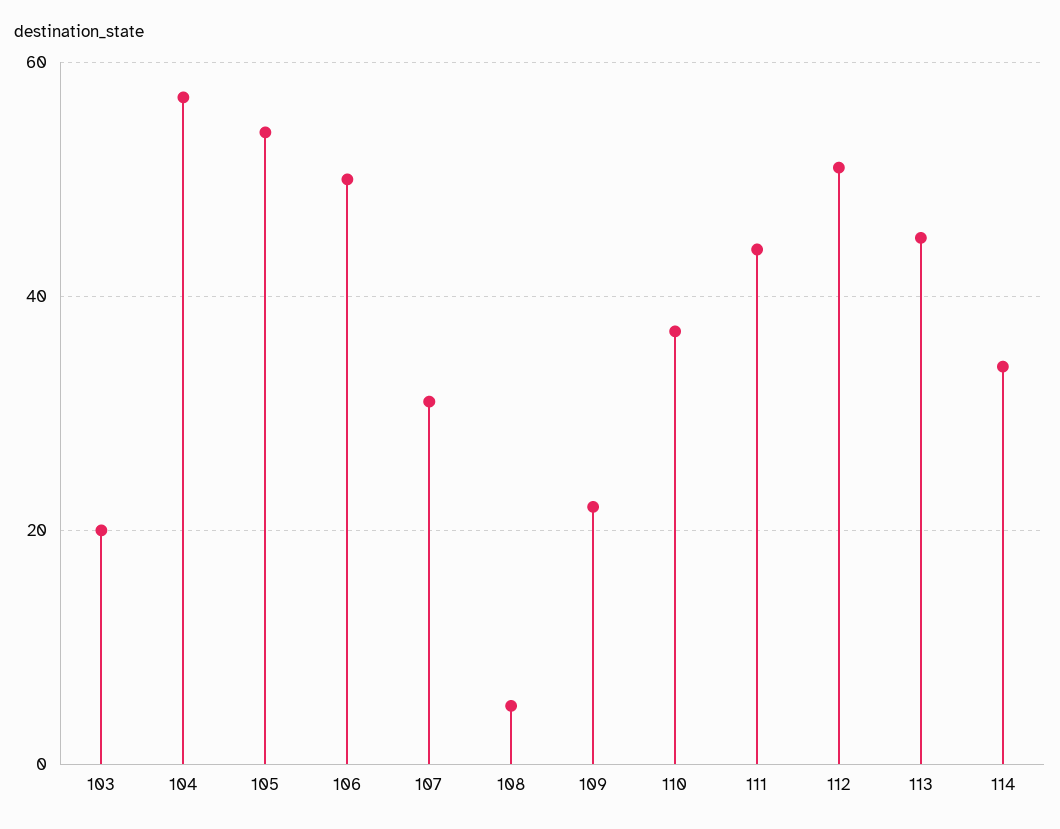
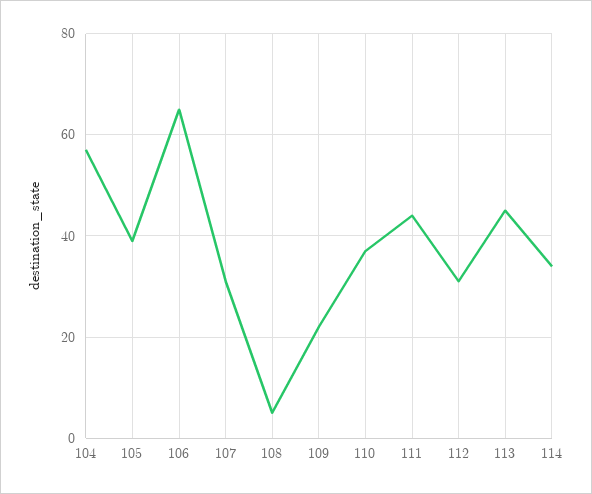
  {
-   "103": 20,
    "104": 55,
-   "105": 55,
+   "105": 40,
-   "106": 50,
+   "106": 65,
    "107": 30,
    "108": 5,
    "109": 20,
    "110": 35,
    "111": 45,
-   "112": 50,
+   "112": 30,
    "113": 45,
    "114": 35
  }

